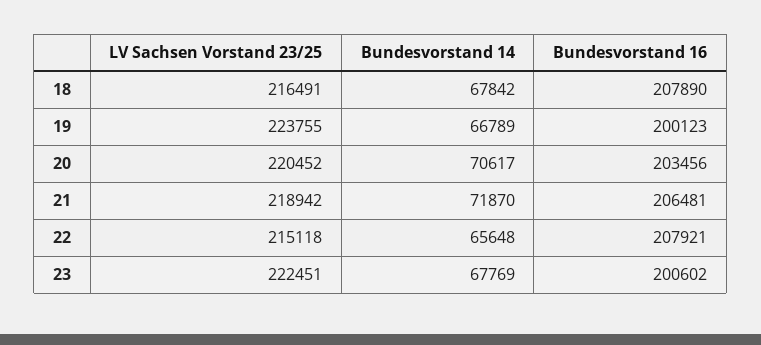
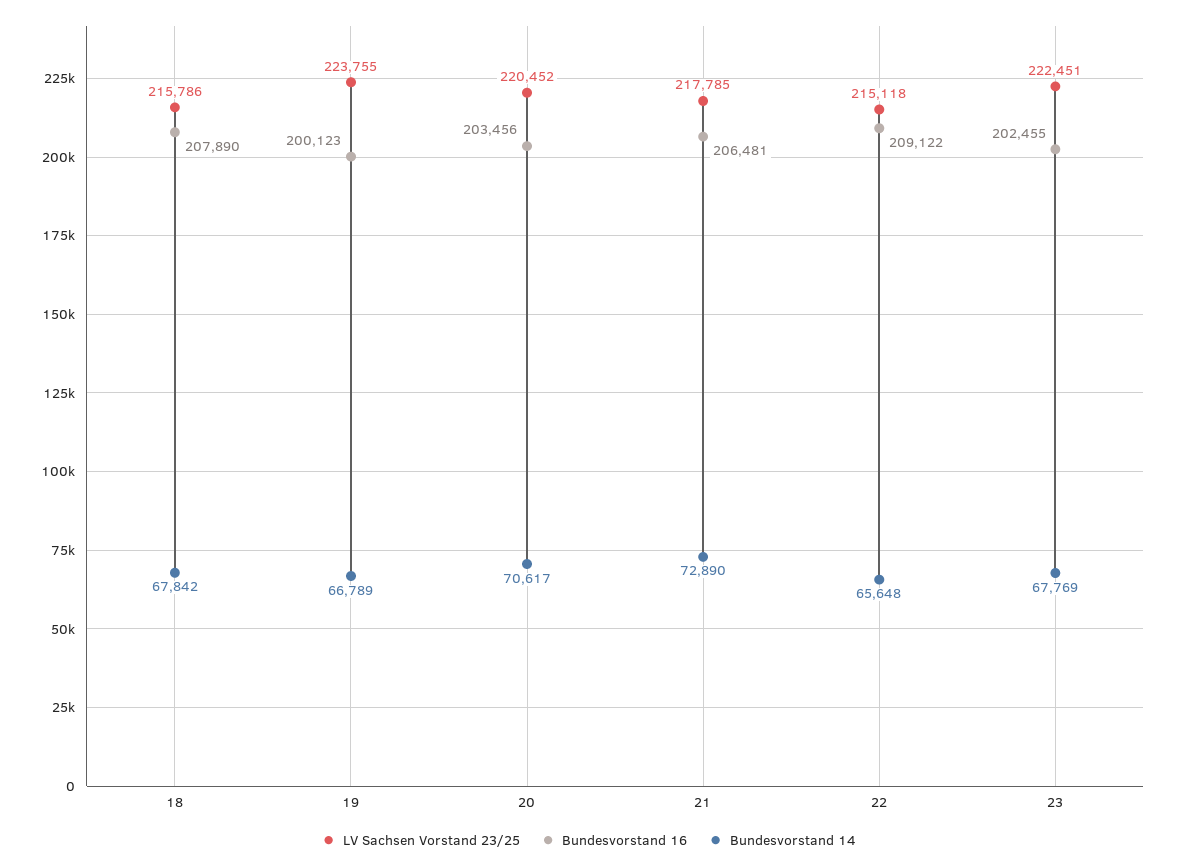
  {
    "LV Sachsen Vorstand 23/25": {
-     "18": 216491,
+     "18": 215786,
      "19": 223755,
      "20": 220452,
-     "21": 218942,
+     "21": 217785,
      "22": 215118,
      "23": 222451
    },
    "Bundesvorstand 14": {
      "18": 67842,
      "19": 66789,
      "20": 70617,
-     "21": 71870,
+     "21": 72890,
      "22": 65648,
      "23": 67769
    },
    "Bundesvorstand 16": {
      "18": 207890,
      "19": 200123,
      "20": 203456,
      "21": 206481,
-     "22": 207921,
+     "22": 209122,
-     "23": 200602
+     "23": 202455
    }
  }

